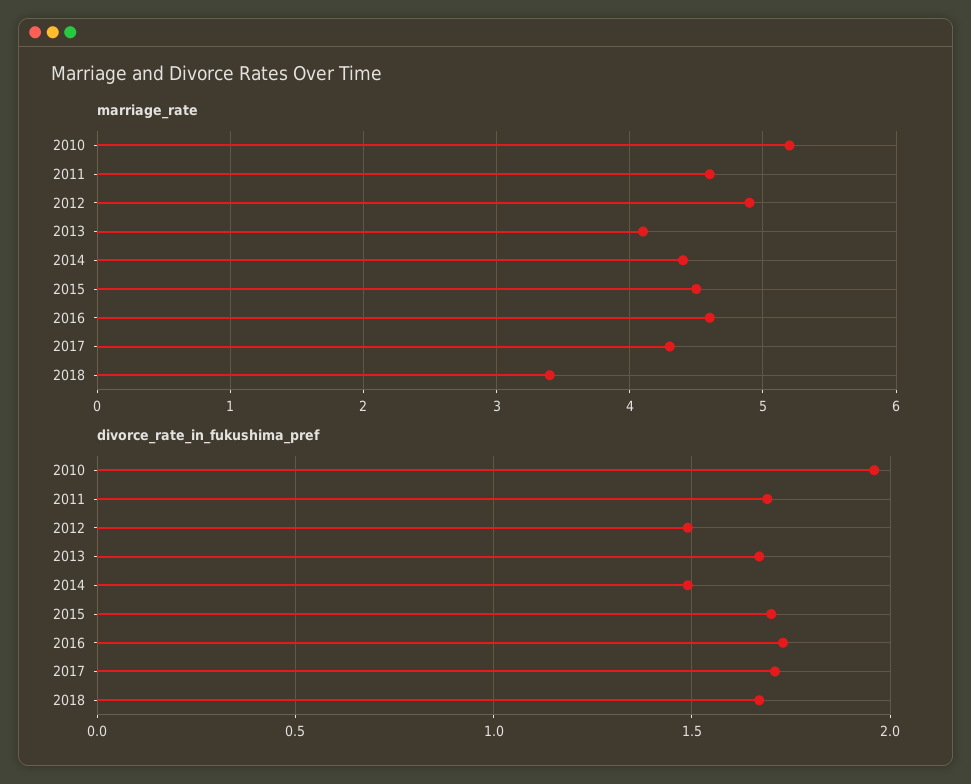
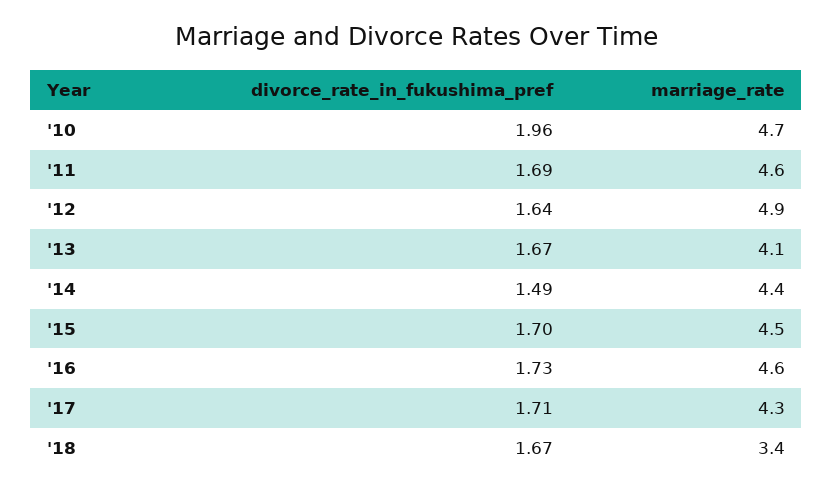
  {
    "marriage_rate": {
-     "2010": 5.2,
+     "2010": 4.7,
      "2011": 4.6,
      "2012": 4.9,
      "2013": 4.1,
      "2014": 4.4,
      "2015": 4.5,
      "2016": 4.6,
      "2017": 4.3,
      "2018": 3.4
    },
    "divorce_rate_in_fukushima_pref": {
      "2010": 1.96,
      "2011": 1.69,
-     "2012": 1.5,
+     "2012": 1.64,
      "2013": 1.67,
      "2014": 1.49,
      "2015": 1.7,
      "2016": 1.73,
      "2017": 1.71,
      "2018": 1.67
    }
  }

